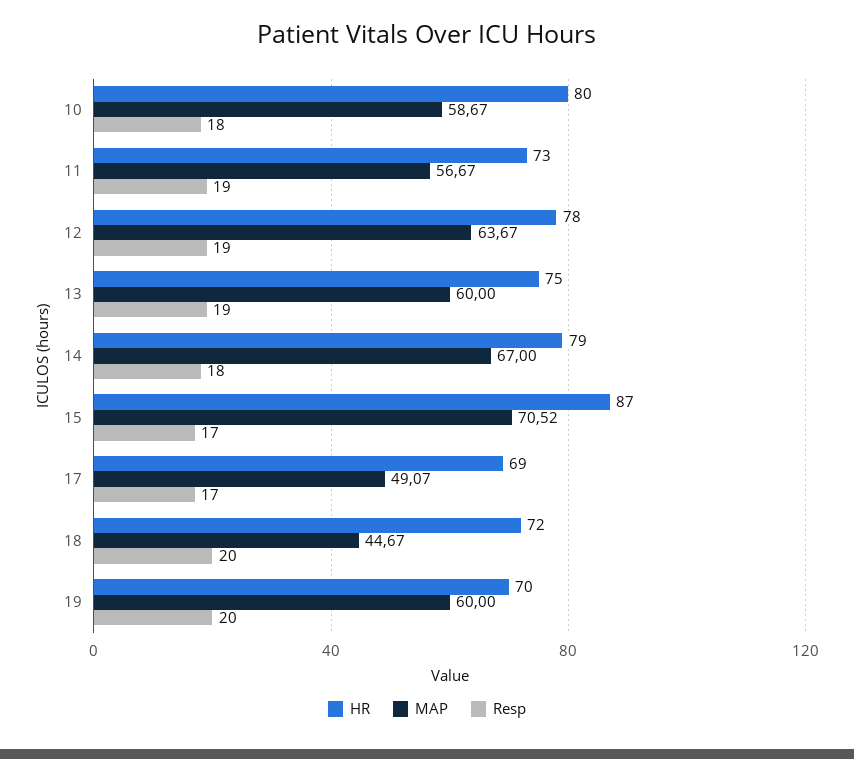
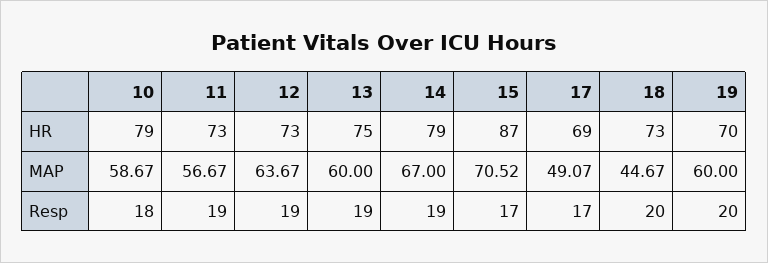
  {
    "HR": {
-     "10": 80,
+     "10": 79,
      "11": 73,
-     "12": 78,
+     "12": 73,
      "13": 75,
      "14": 79,
      "15": 87,
      "17": 69,
-     "18": 72,
+     "18": 73,
      "19": 70
    },
    "MAP": {
      "10": 58.67,
      "11": 56.67,
      "12": 63.67,
      "13": 60,
      "14": 67,
      "15": 70.52,
      "17": 49.07,
      "18": 44.67,
      "19": 60
    },
    "Resp": {
      "10": 18,
      "11": 19,
      "12": 19,
      "13": 19,
-     "14": 18,
+     "14": 19,
      "15": 17,
      "17": 17,
      "18": 20,
      "19": 20
    }
  }

